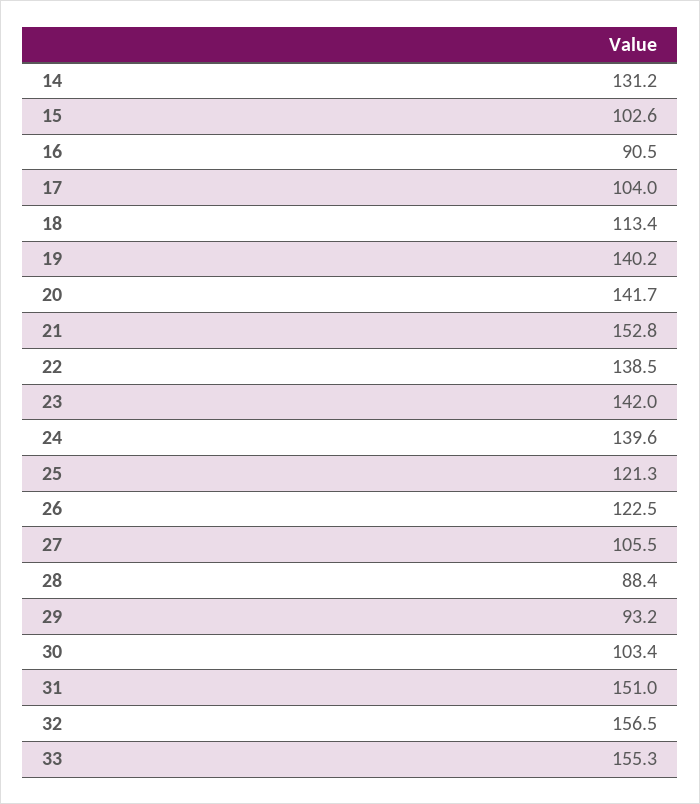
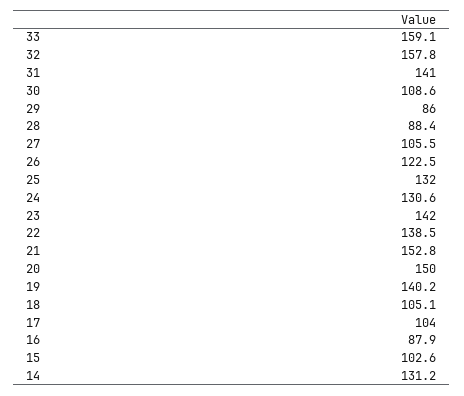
  {
    "14": 131.2,
    "15": 102.6,
-   "16": 90.5,
+   "16": 87.9,
    "17": 104,
-   "18": 113.4,
+   "18": 105.1,
    "19": 140.2,
-   "20": 141.7,
+   "20": 150,
    "21": 152.8,
    "22": 138.5,
    "23": 142,
-   "24": 139.6,
+   "24": 130.6,
-   "25": 121.3,
+   "25": 132,
    "26": 122.5,
    "27": 105.5,
    "28": 88.4,
-   "29": 93.2,
+   "29": 86,
-   "30": 103.4,
+   "30": 108.6,
-   "31": 151,
+   "31": 141,
-   "32": 156.5,
+   "32": 157.8,
-   "33": 155.3
+   "33": 159.1
  }

